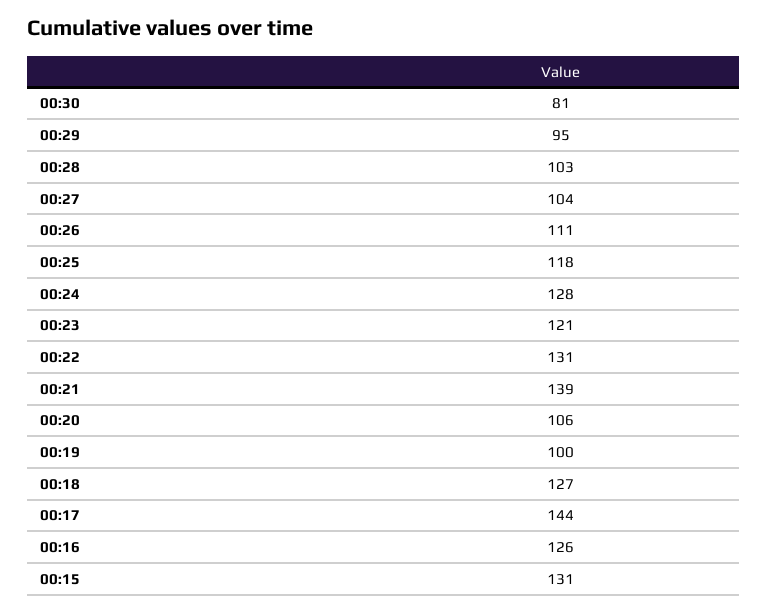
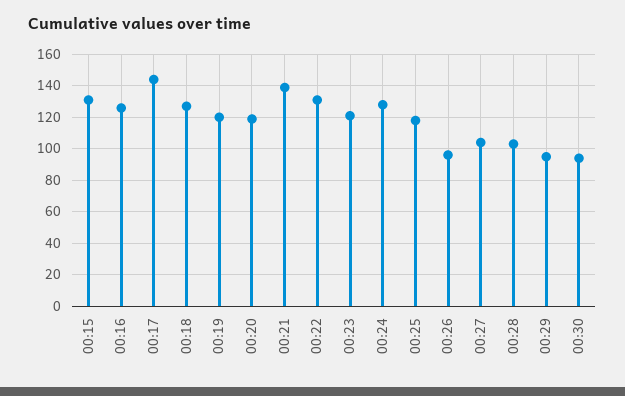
  {
-   "00:30": 81,
+   "00:30": 95,
    "00:29": 95,
    "00:28": 103,
    "00:27": 104,
-   "00:26": 111,
+   "00:26": 95,
    "00:25": 118,
    "00:24": 128,
    "00:23": 121,
    "00:22": 131,
    "00:21": 139,
-   "00:20": 106,
+   "00:20": 120,
-   "00:19": 100,
+   "00:19": 120,
    "00:18": 127,
    "00:17": 144,
    "00:16": 126,
    "00:15": 131
  }

